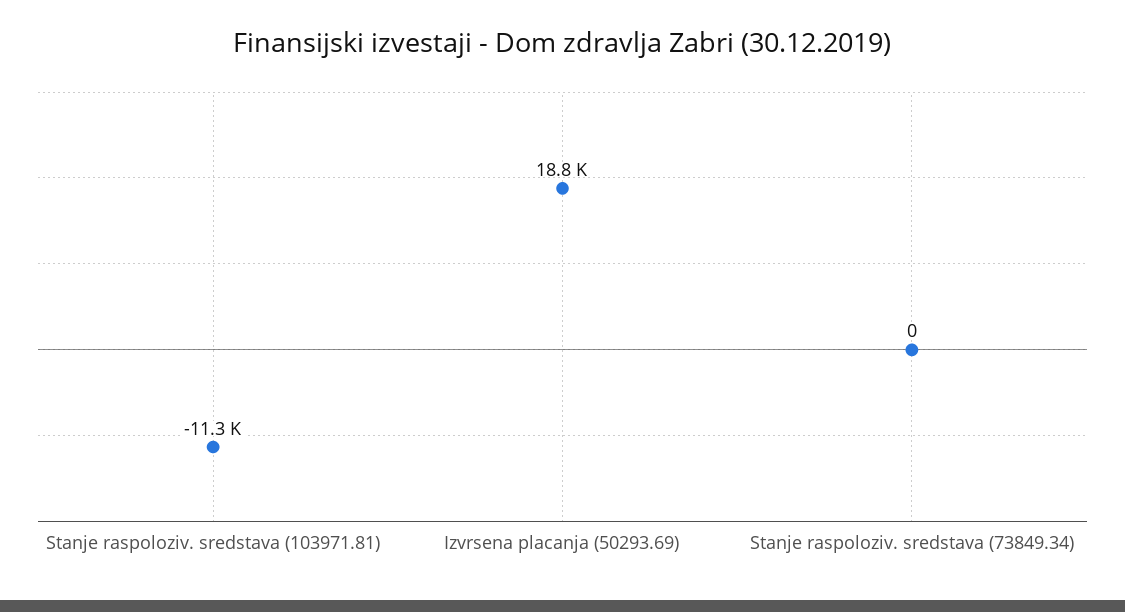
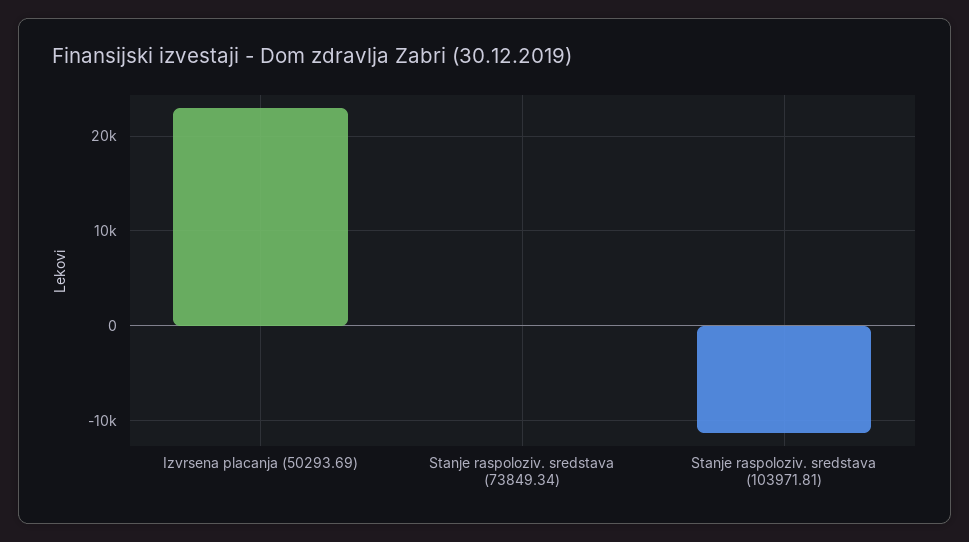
  {
    "Stanje raspoloziv. sredstava (103971.81)": -11300,
-   "Izvrsena placanja (50293.69)": 18800,
+   "Izvrsena placanja (50293.69)": 23000,
    "Stanje raspoloziv. sredstava (73849.34)": 0
  }

